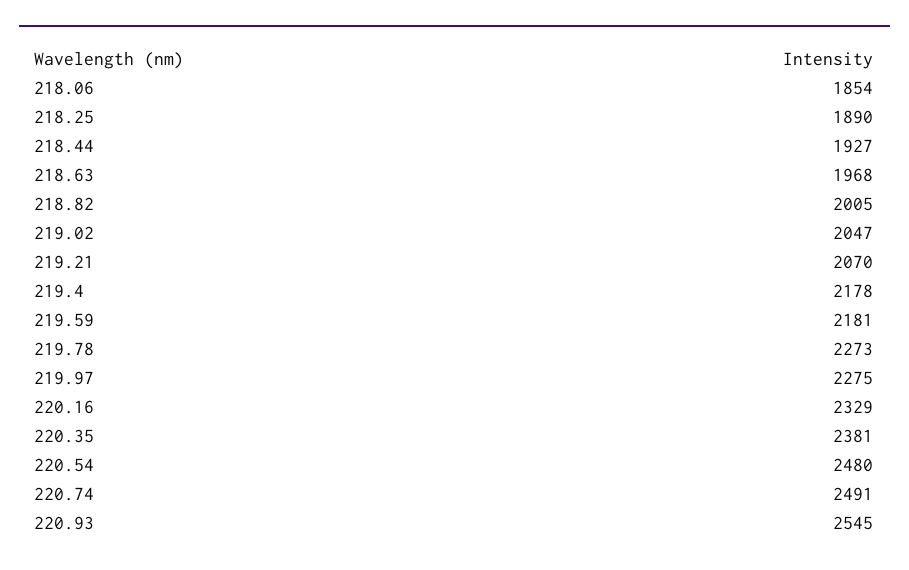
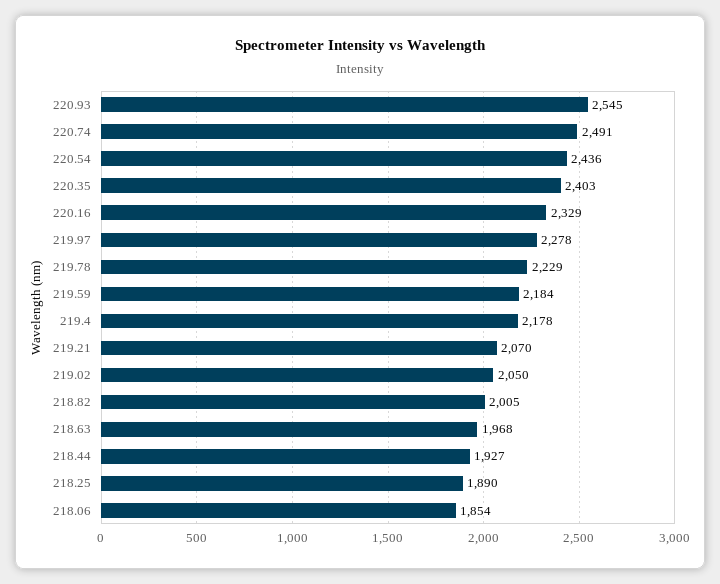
  {
    "218.06": 1854,
    "218.25": 1890,
    "218.44": 1927,
    "218.63": 1968,
    "218.82": 2005,
-   "219.02": 2047,
+   "219.02": 2050,
    "219.21": 2070,
    "219.4": 2178,
-   "219.59": 2181,
+   "219.59": 2184,
-   "219.78": 2273,
+   "219.78": 2229,
-   "219.97": 2275,
+   "219.97": 2278,
    "220.16": 2329,
-   "220.35": 2381,
+   "220.35": 2403,
-   "220.54": 2480,
+   "220.54": 2436,
    "220.74": 2491,
    "220.93": 2545
  }

